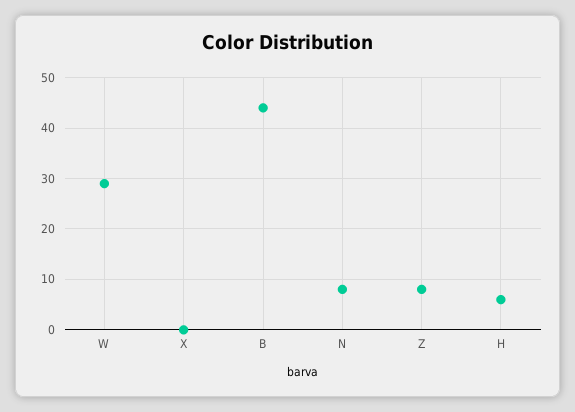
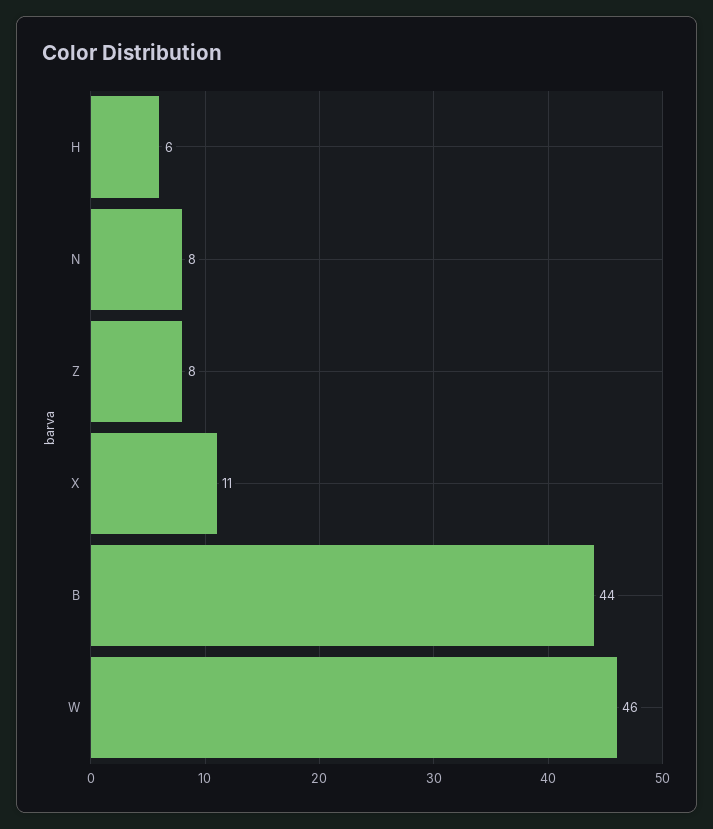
  {
-   "W": 30,
+   "W": 46,
-   "X": 0,
+   "X": 11,
    "B": 44,
    "N": 8,
    "Z": 8,
    "H": 6
  }

